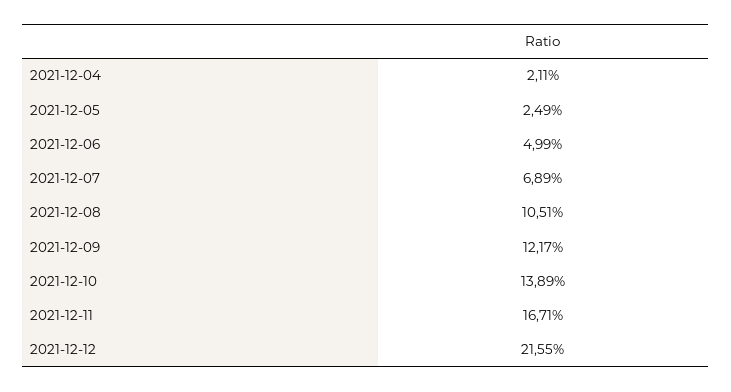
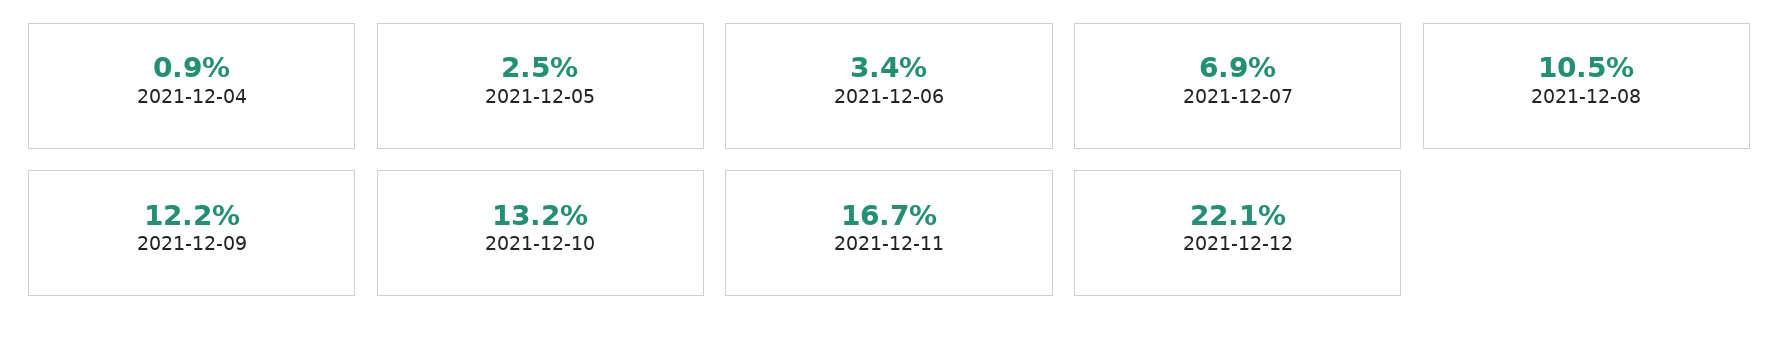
  {
-   "2021-12-04": 2.11,
+   "2021-12-04": 0.9,
    "2021-12-05": 2.49,
-   "2021-12-06": 4.99,
+   "2021-12-06": 3.4,
    "2021-12-07": 6.89,
    "2021-12-08": 10.51,
    "2021-12-09": 12.17,
-   "2021-12-10": 13.89,
+   "2021-12-10": 13.2,
    "2021-12-11": 16.71,
-   "2021-12-12": 21.55
+   "2021-12-12": 22.1
  }

